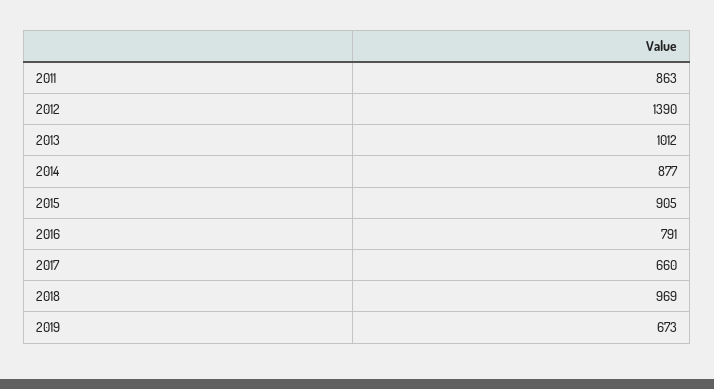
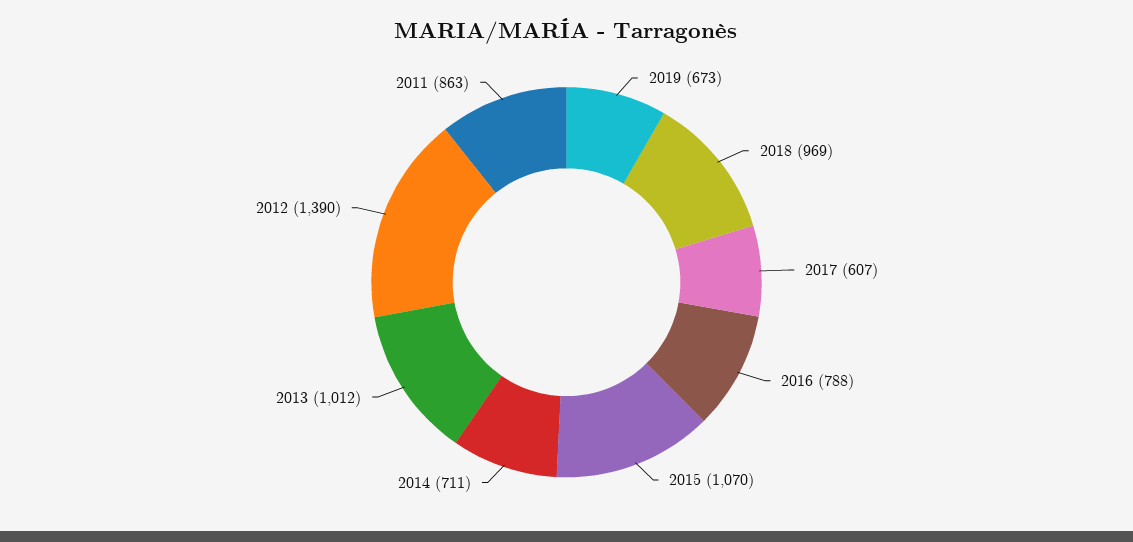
  {
    "2011": 863,
    "2012": 1390,
    "2013": 1012,
-   "2014": 877,
+   "2014": 711,
-   "2015": 905,
+   "2015": 1070,
-   "2016": 791,
+   "2016": 788,
-   "2017": 660,
+   "2017": 607,
    "2018": 969,
    "2019": 673
  }

